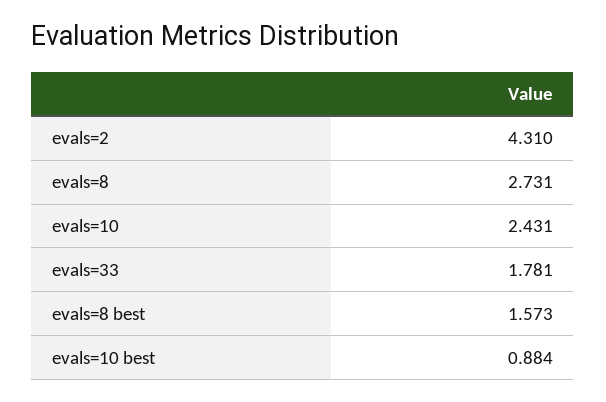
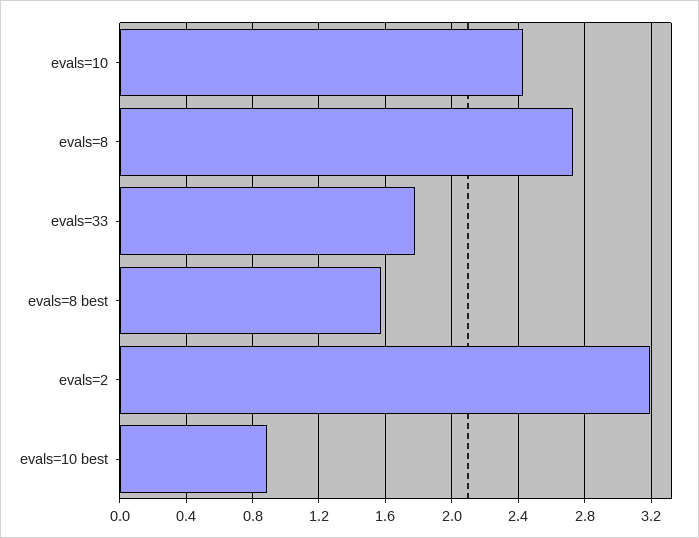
  {
-   "evals=2": 4.31,
+   "evals=2": 3.2,
    "evals=8": 2.731,
    "evals=10": 2.431,
    "evals=33": 1.781,
    "evals=8 best": 1.573,
    "evals=10 best": 0.884
  }

